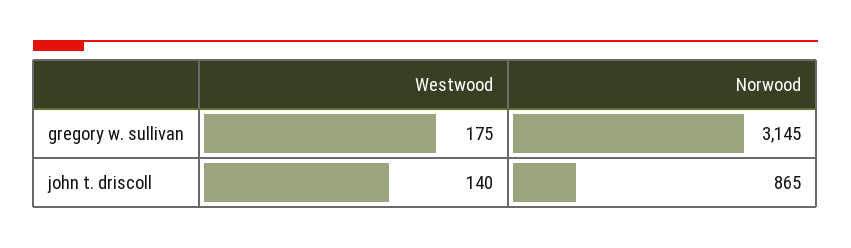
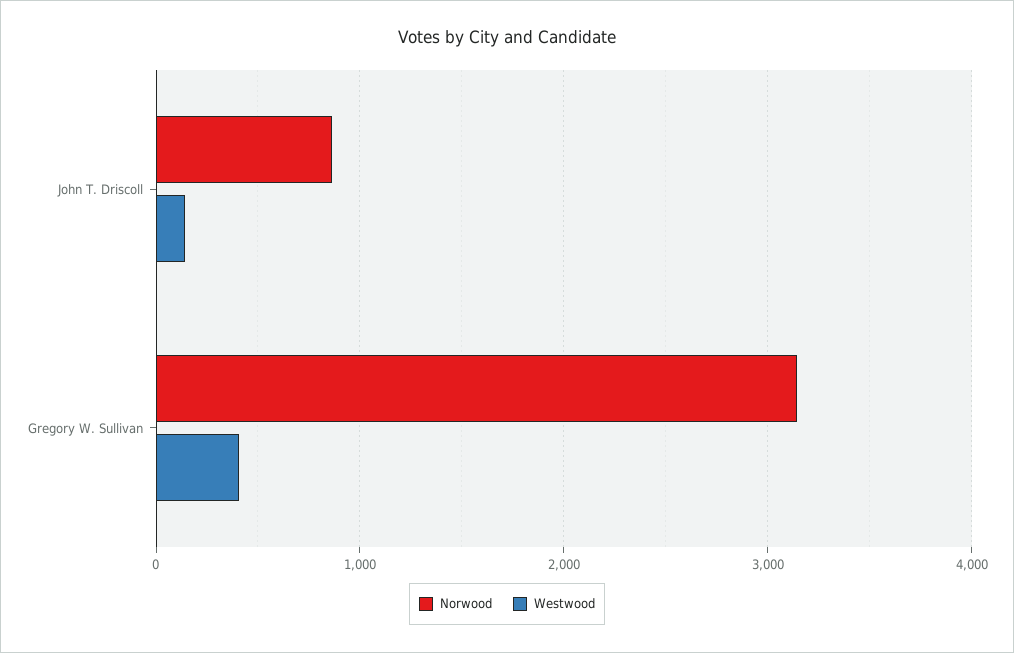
  {
    "Westwood": {
-     "gregory w. sullivan": 175,
+     "gregory w. sullivan": 400,
      "john t. driscoll": 140
    },
    "Norwood": {
      "gregory w. sullivan": 3145,
      "john t. driscoll": 865
    }
  }

